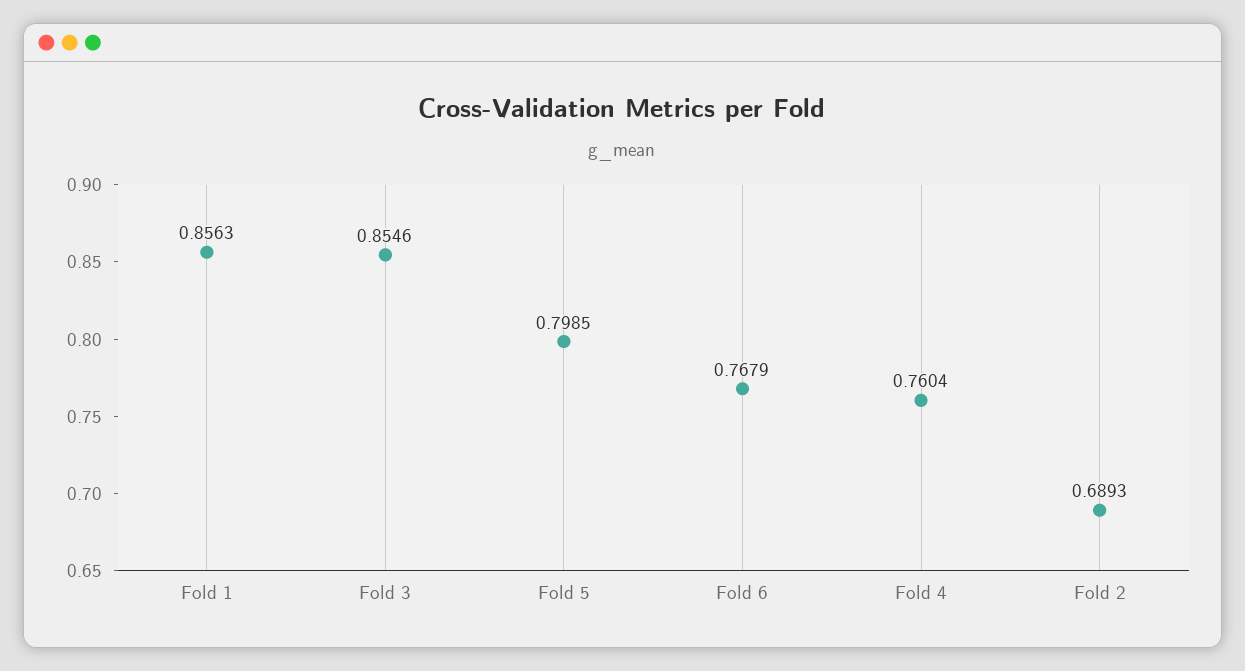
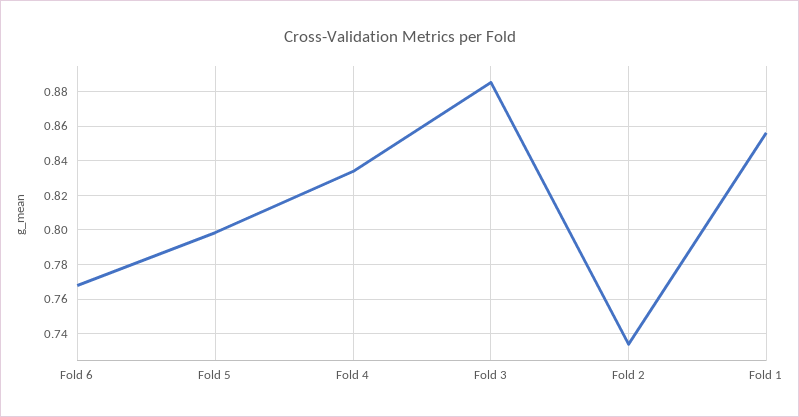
  {
    "Fold 1": 0.8563,
-   "Fold 3": 0.8546,
+   "Fold 3": 0.885,
    "Fold 5": 0.7985,
    "Fold 6": 0.7679,
-   "Fold 4": 0.7604,
+   "Fold 4": 0.835,
-   "Fold 2": 0.6893
+   "Fold 2": 0.735
  }

